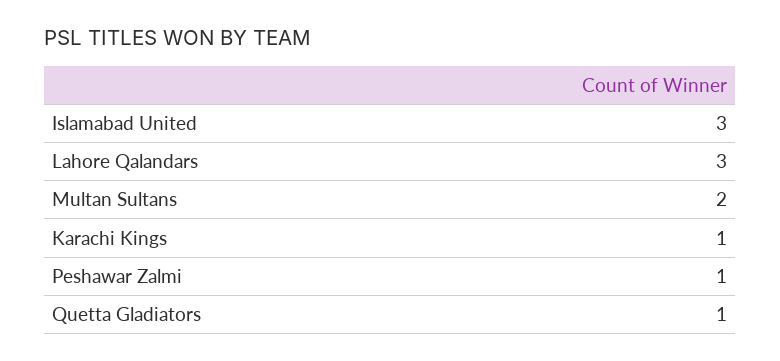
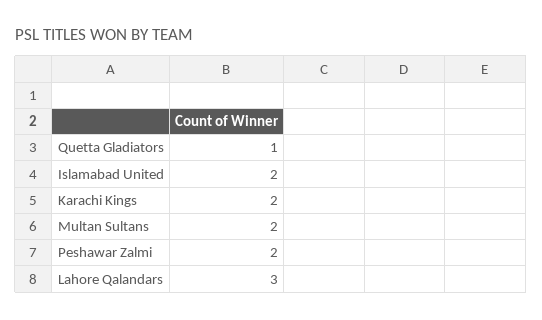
  {
-   "Islamabad United": 3,
+   "Islamabad United": 2,
    "Lahore Qalandars": 3,
    "Multan Sultans": 2,
-   "Karachi Kings": 1,
+   "Karachi Kings": 2,
-   "Peshawar Zalmi": 1,
+   "Peshawar Zalmi": 2,
    "Quetta Gladiators": 1
  }

